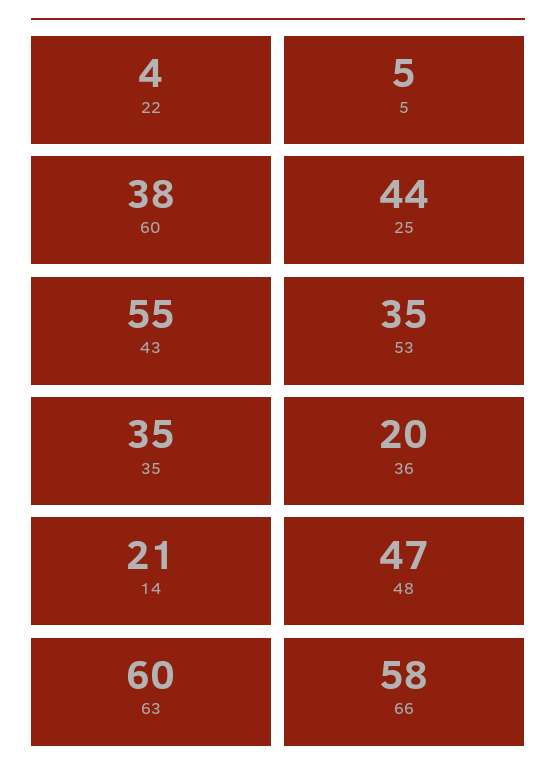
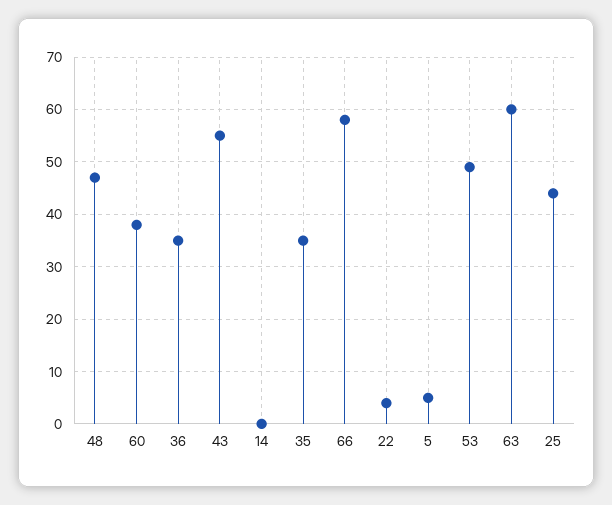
  {
    "22": 4,
    "5": 5,
    "60": 38,
    "25": 44,
    "43": 55,
-   "53": 35,
+   "53": 50,
    "35": 35,
-   "36": 20,
+   "36": 35,
-   "14": 21,
+   "14": 0,
    "48": 47,
    "63": 60,
    "66": 58
  }

